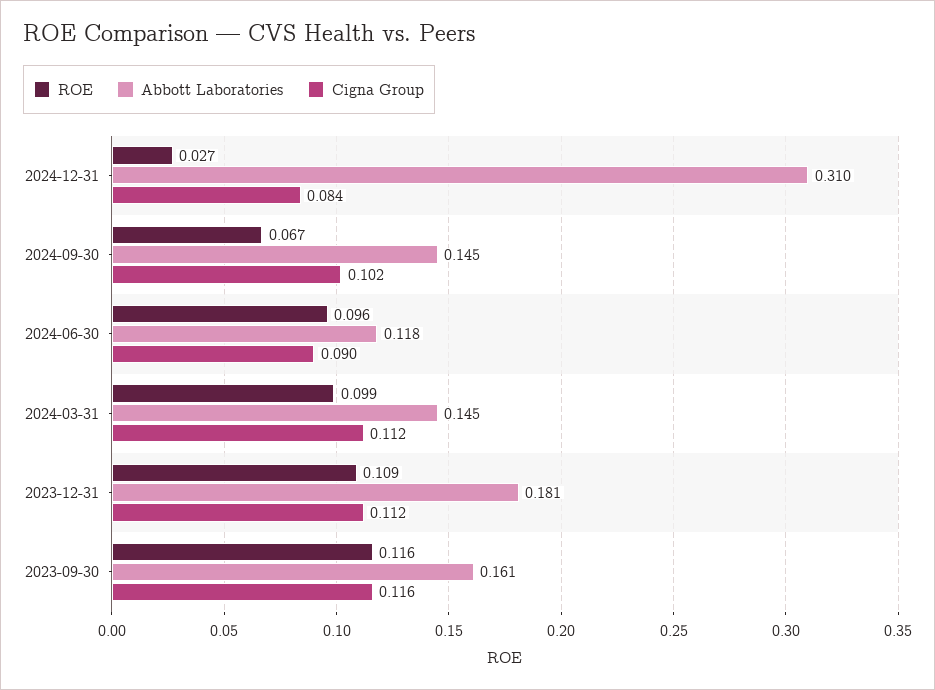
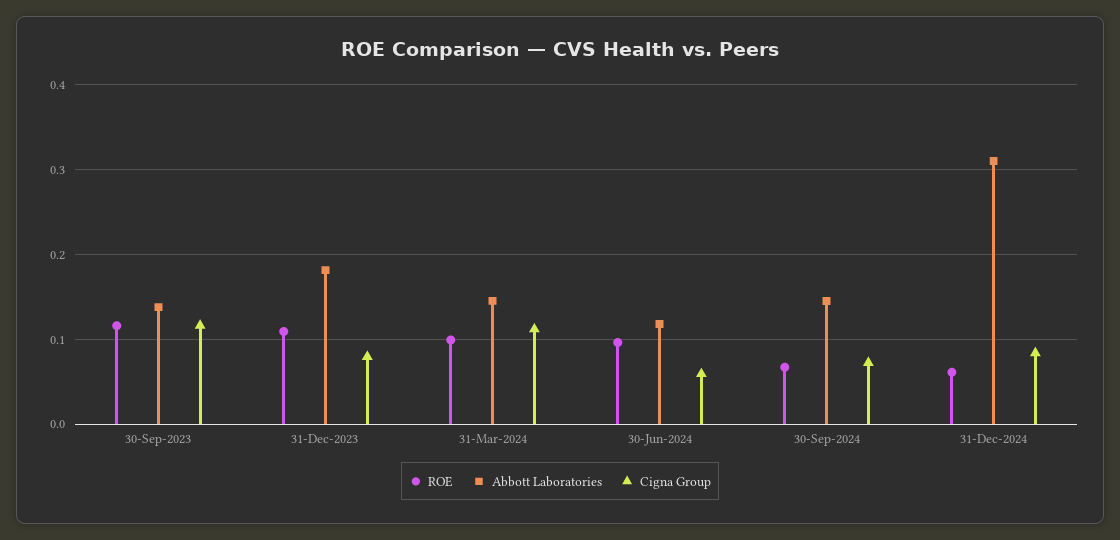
  {
    "ROE": {
-     "2024-12-31": 0.027,
+     "2024-12-31": 0.06,
      "2024-09-30": 0.067,
      "2024-06-30": 0.096,
      "2024-03-31": 0.099,
      "2023-12-31": 0.109,
      "2023-09-30": 0.116
    },
    "Abbott Laboratories": {
      "2024-12-31": 0.31,
      "2024-09-30": 0.145,
      "2024-06-30": 0.118,
      "2024-03-31": 0.145,
      "2023-12-31": 0.181,
-     "2023-09-30": 0.161
+     "2023-09-30": 0.14
    },
    "Cigna Group": {
      "2024-12-31": 0.084,
-     "2024-09-30": 0.102,
+     "2024-09-30": 0.07,
-     "2024-06-30": 0.09,
+     "2024-06-30": 0.06,
      "2024-03-31": 0.112,
-     "2023-12-31": 0.112,
+     "2023-12-31": 0.08,
      "2023-09-30": 0.116
    }
  }

